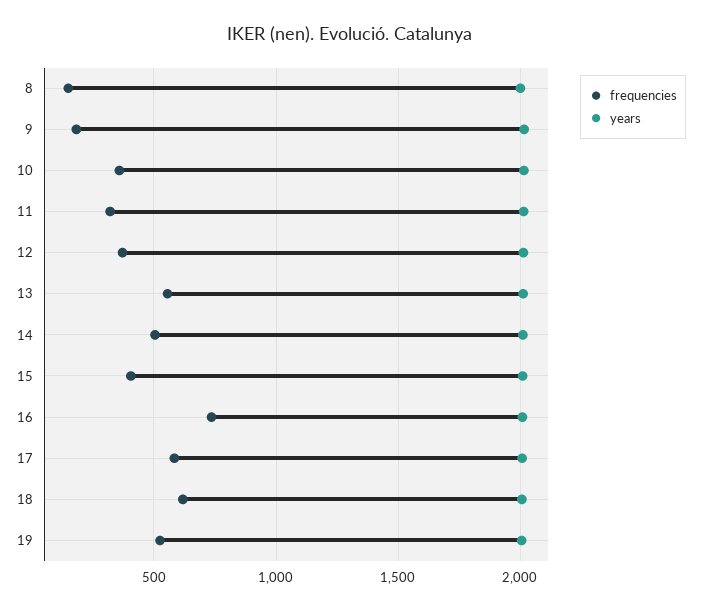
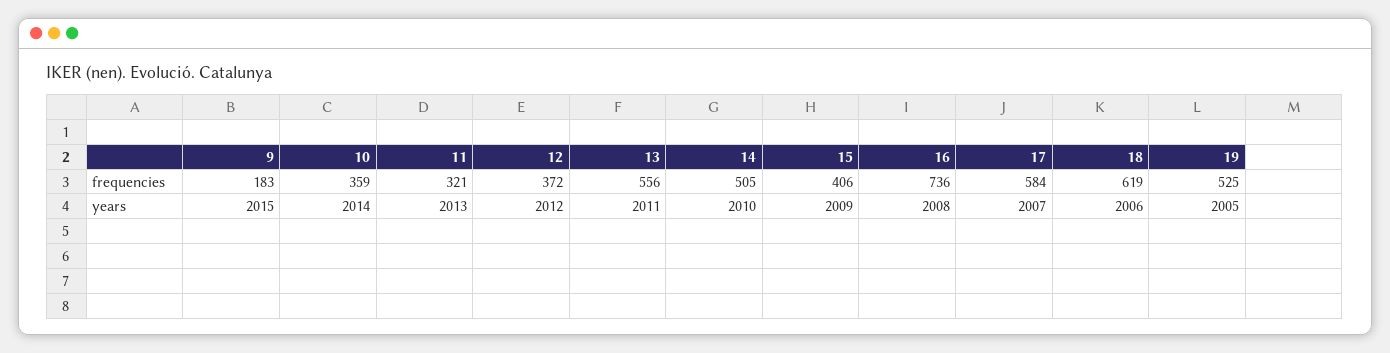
  {
    "frequencies": {
-     "8": 150,
      "9": 183,
      "10": 359,
      "11": 321,
      "12": 372,
      "13": 556,
      "14": 505,
      "15": 406,
      "16": 736,
      "17": 584,
      "18": 619,
      "19": 525
    },
    "years": {
-     "8": 2000,
      "9": 2015,
      "10": 2014,
      "11": 2013,
      "12": 2012,
      "13": 2011,
      "14": 2010,
      "15": 2009,
      "16": 2008,
      "17": 2007,
      "18": 2006,
      "19": 2005
    }
  }

